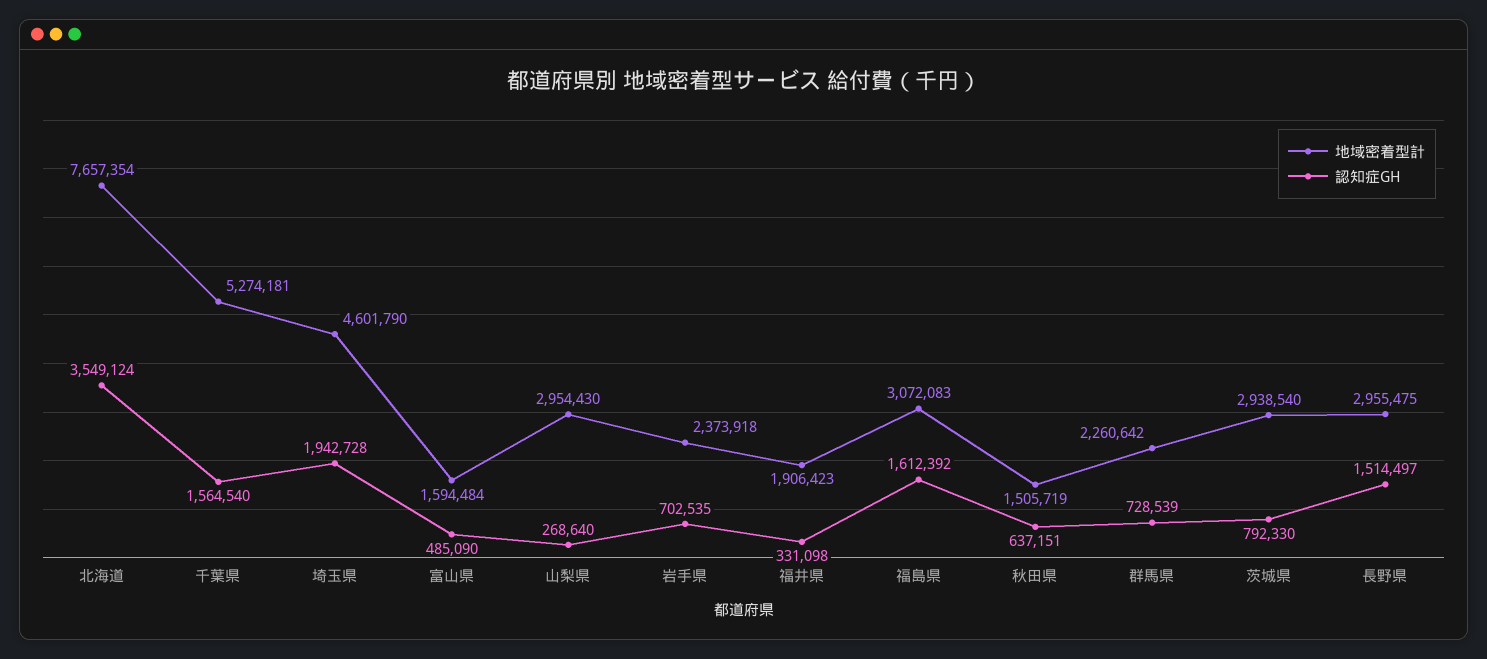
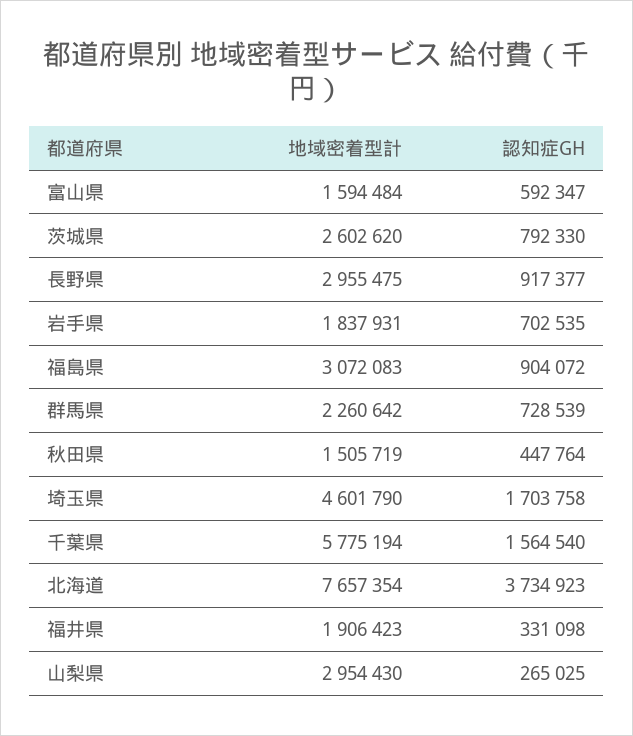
  {
    "地域密着型計": {
      "北海道": 7657354,
-     "千葉県": 5274181,
+     "千葉県": 5775194,
      "埼玉県": 4601790,
      "富山県": 1594484,
      "山梨県": 2954430,
-     "岩手県": 2373918,
+     "岩手県": 1837931,
      "福井県": 1906423,
      "福島県": 3072083,
      "秋田県": 1505719,
      "群馬県": 2260642,
-     "茨城県": 2938540,
+     "茨城県": 2602620,
      "長野県": 2955475
    },
    "認知症GH": {
-     "北海道": 3549124,
+     "北海道": 3734923,
      "千葉県": 1564540,
-     "埼玉県": 1942728,
+     "埼玉県": 1703758,
-     "富山県": 485090,
+     "富山県": 592347,
-     "山梨県": 268640,
+     "山梨県": 265025,
      "岩手県": 702535,
      "福井県": 331098,
-     "福島県": 1612392,
+     "福島県": 904072,
-     "秋田県": 637151,
+     "秋田県": 447764,
      "群馬県": 728539,
      "茨城県": 792330,
-     "長野県": 1514497
+     "長野県": 917377
    }
  }

